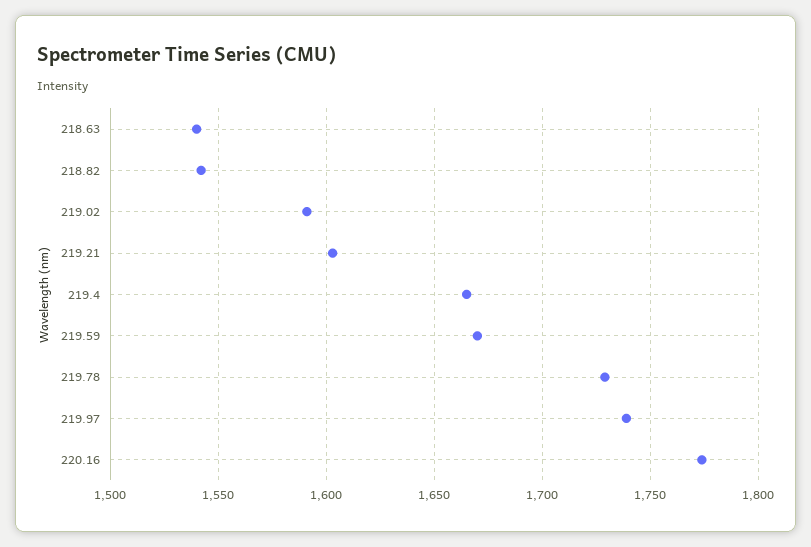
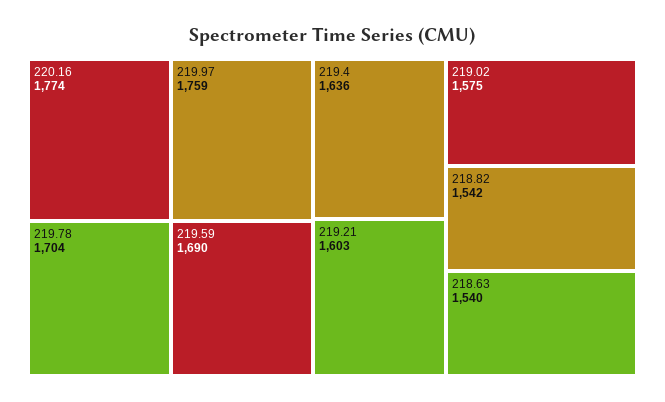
  {
    "218.63": 1540,
    "218.82": 1542,
-   "219.02": 1590,
+   "219.02": 1575,
    "219.21": 1603,
-   "219.4": 1665,
+   "219.4": 1636,
-   "219.59": 1670,
+   "219.59": 1690,
-   "219.78": 1730,
+   "219.78": 1704,
-   "219.97": 1740,
+   "219.97": 1759,
    "220.16": 1774
  }

